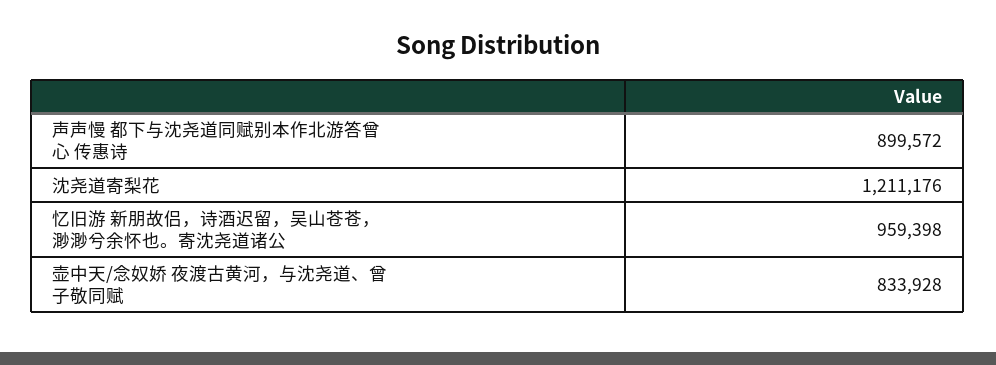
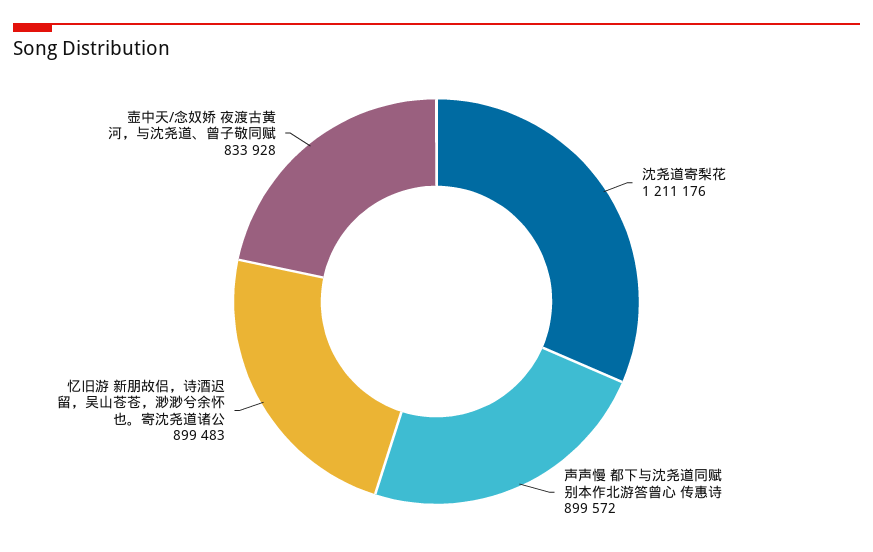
  {
    "声声慢 都下与沈尧道同赋别本作北游答曾心 传惠诗": 899572,
    "沈尧道寄梨花": 1211176,
-   "忆旧游 新朋故侣，诗酒迟留，吴山苍苍，渺渺兮余怀也。寄沈尧道诸公": 959398,
+   "忆旧游 新朋故侣，诗酒迟留，吴山苍苍，渺渺兮余怀也。寄沈尧道诸公": 899483,
    "壶中天/念奴娇 夜渡古黄河，与沈尧道、曾子敬同赋": 833928
  }

